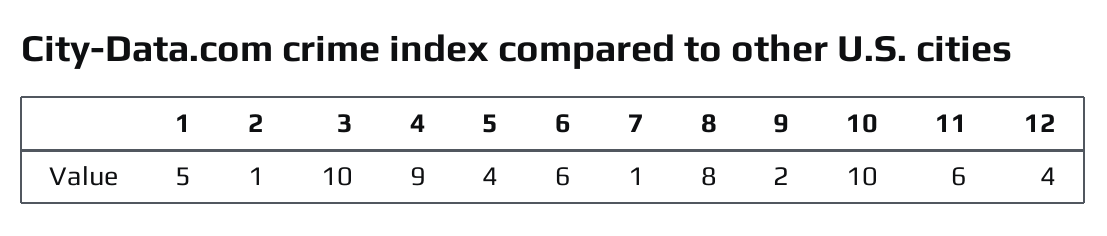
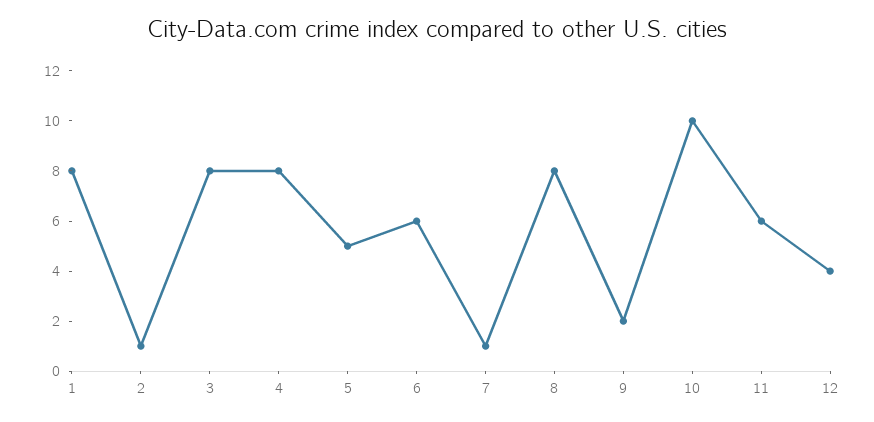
  {
-   "1": 5,
+   "1": 8,
    "2": 1,
-   "3": 10,
+   "3": 8,
-   "4": 9,
+   "4": 8,
-   "5": 4,
+   "5": 5,
    "6": 6,
    "7": 1,
    "8": 8,
    "9": 2,
    "10": 10,
    "11": 6,
    "12": 4
  }

